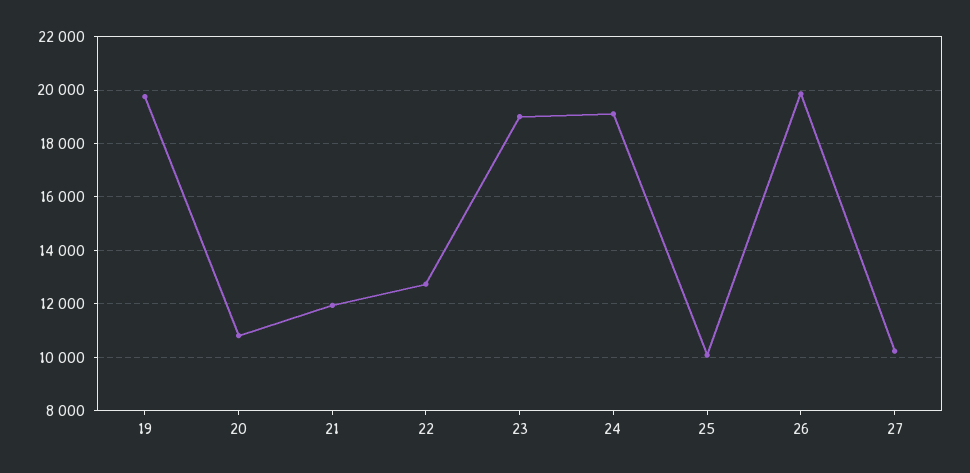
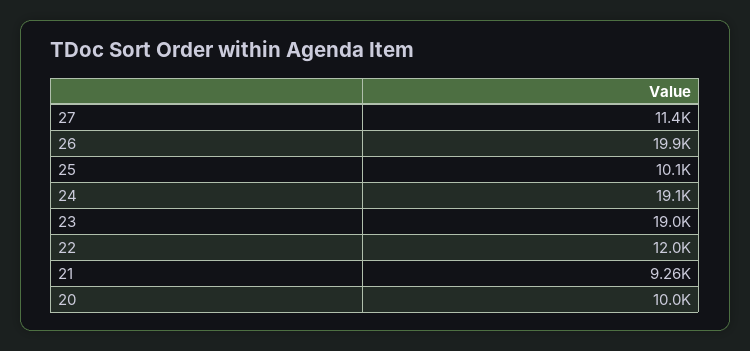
  {
-   "19": 19750,
-   "20": 10750,
+   "20": 10000,
-   "21": 12000,
+   "21": 9260,
-   "22": 12750,
+   "22": 12000,
    "23": 19000,
    "24": 19100,
    "25": 10100,
    "26": 19900,
-   "27": 10250
+   "27": 11400
  }

